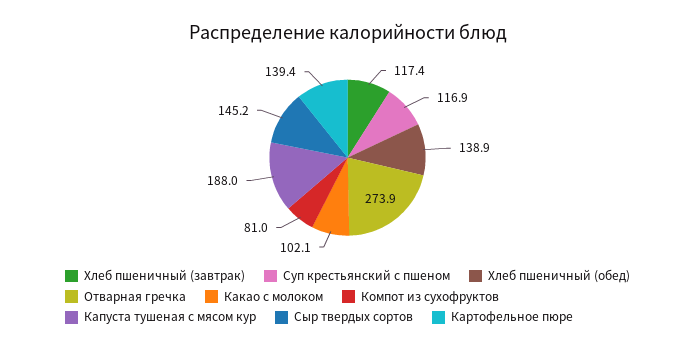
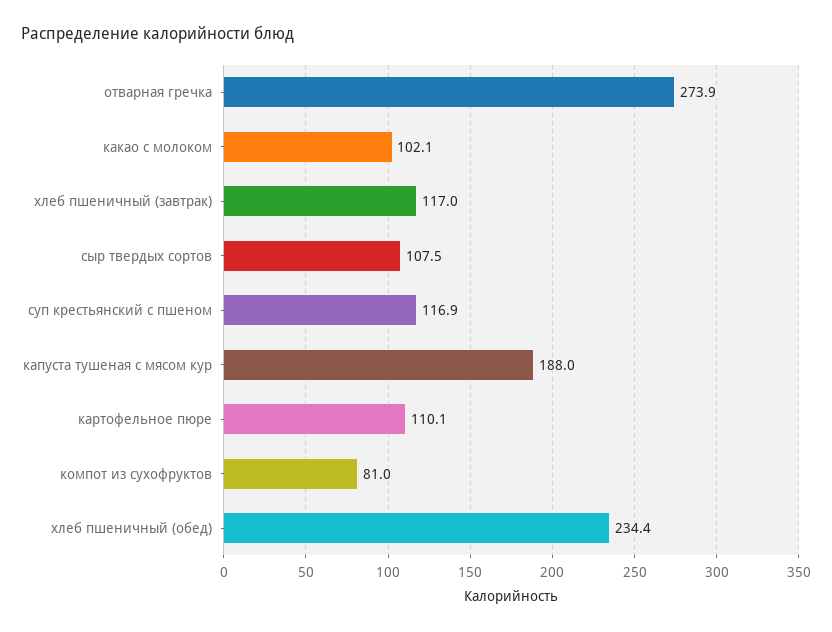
  {
-   "Хлеб пшеничный (завтрак)": 117.4,
+   "Хлеб пшеничный (завтрак)": 117,
    "Суп крестьянский с пшеном": 116.9,
-   "Хлеб пшеничный (обед)": 138.9,
+   "Хлеб пшеничный (обед)": 234.4,
    "Отварная гречка": 273.9,
    "Какао с молоком": 102.1,
    "Компот из сухофруктов": 81,
    "Капуста тушеная с мясом кур": 188,
-   "Сыр твердых сортов": 145.2,
+   "Сыр твердых сортов": 107.5,
-   "Картофельное пюре": 139.4
+   "Картофельное пюре": 110.1
  }

